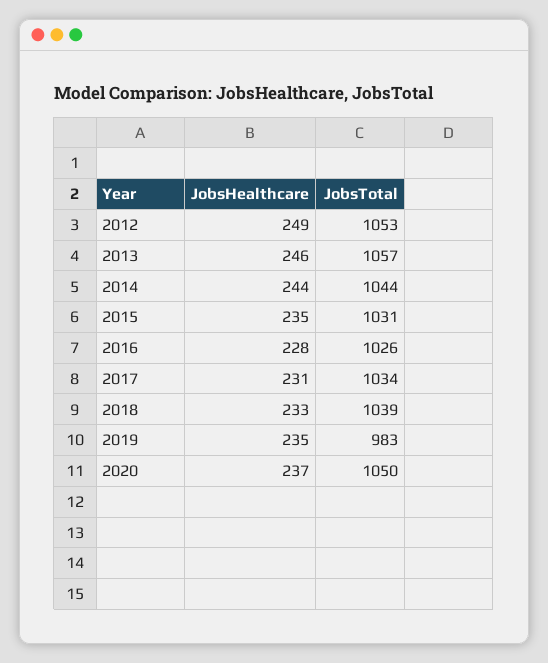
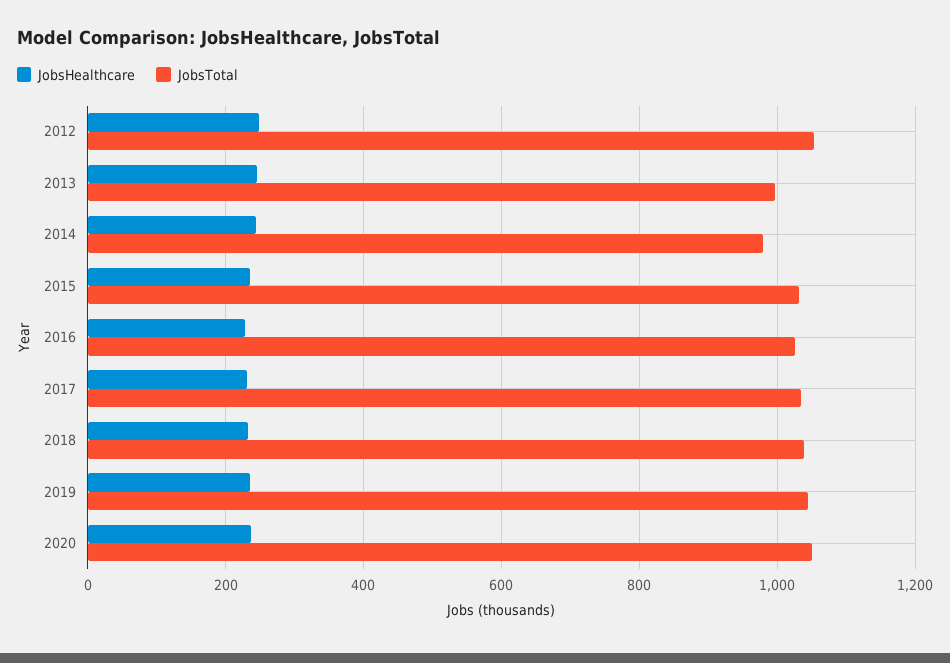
  {
    "JobsHealthcare": {
      "2012": 249,
      "2013": 246,
      "2014": 244,
      "2015": 235,
      "2016": 228,
      "2017": 231,
      "2018": 233,
      "2019": 235,
      "2020": 237
    },
    "JobsTotal": {
      "2012": 1053,
-     "2013": 1057,
+     "2013": 1000,
-     "2014": 1044,
+     "2014": 980,
      "2015": 1031,
      "2016": 1026,
      "2017": 1034,
      "2018": 1039,
-     "2019": 983,
+     "2019": 1040,
      "2020": 1050
    }
  }

